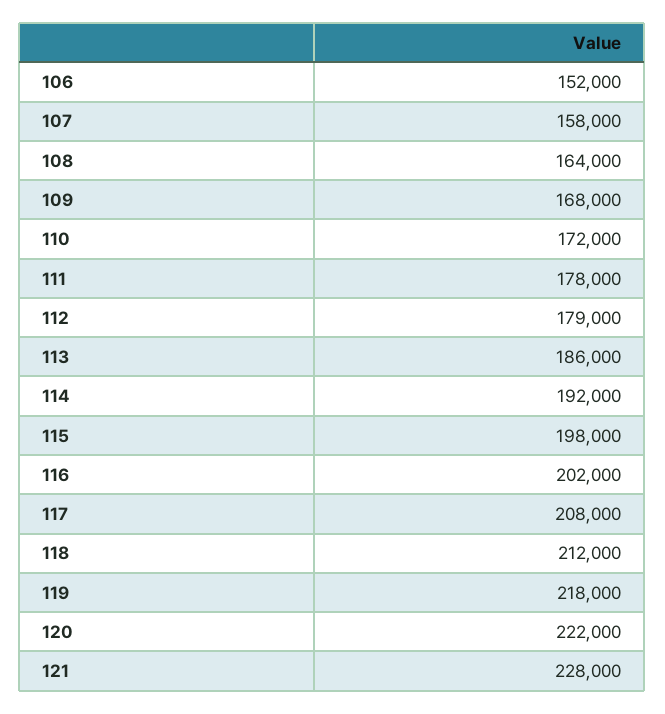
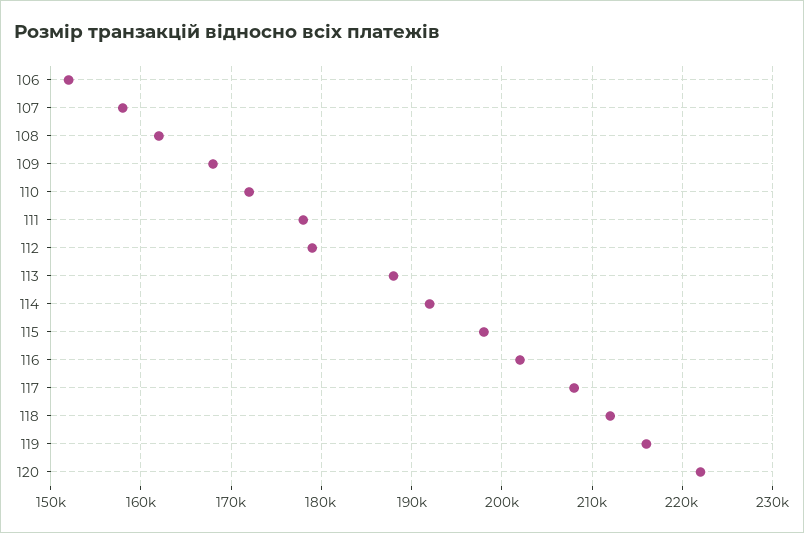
  {
    "106": 152000,
    "107": 158000,
-   "108": 164000,
+   "108": 162000,
    "109": 168000,
    "110": 172000,
    "111": 178000,
    "112": 179000,
-   "113": 186000,
+   "113": 188000,
    "114": 192000,
    "115": 198000,
    "116": 202000,
    "117": 208000,
    "118": 212000,
-   "119": 218000,
+   "119": 216000,
-   "120": 222000,
+   "120": 222000
-   "121": 228000
  }

